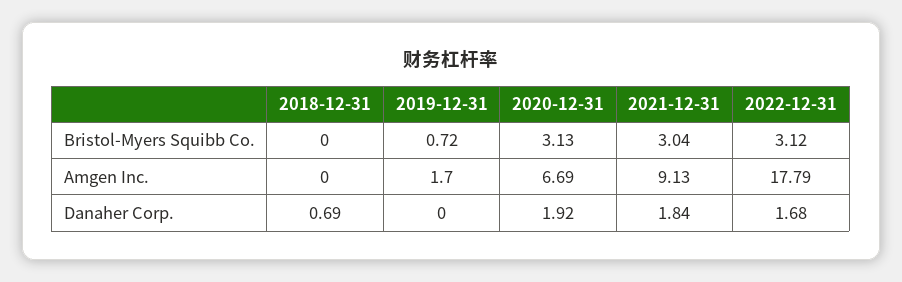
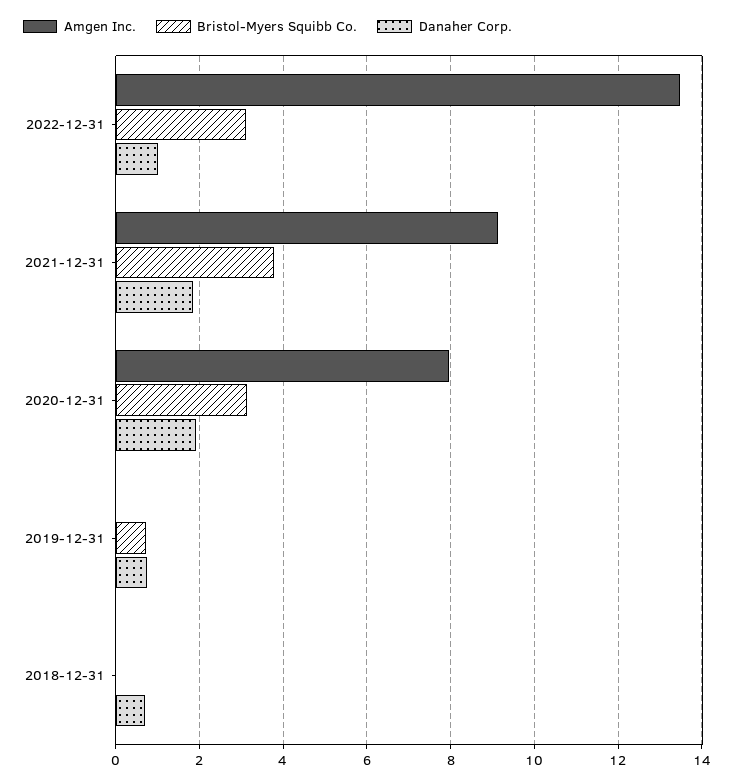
  {
    "Bristol-Myers Squibb Co.": {
      "2018-12-31": 0,
      "2019-12-31": 0.72,
      "2020-12-31": 3.13,
-     "2021-12-31": 3.04,
+     "2021-12-31": 3.8,
      "2022-12-31": 3.12
    },
    "Amgen Inc.": {
      "2018-12-31": 0,
-     "2019-12-31": 1.7,
+     "2019-12-31": 0,
-     "2020-12-31": 6.69,
+     "2020-12-31": 8,
      "2021-12-31": 9.13,
-     "2022-12-31": 17.79
+     "2022-12-31": 13.4
    },
    "Danaher Corp.": {
      "2018-12-31": 0.69,
-     "2019-12-31": 0,
+     "2019-12-31": 0.8,
      "2020-12-31": 1.92,
      "2021-12-31": 1.84,
-     "2022-12-31": 1.68
+     "2022-12-31": 1
    }
  }

